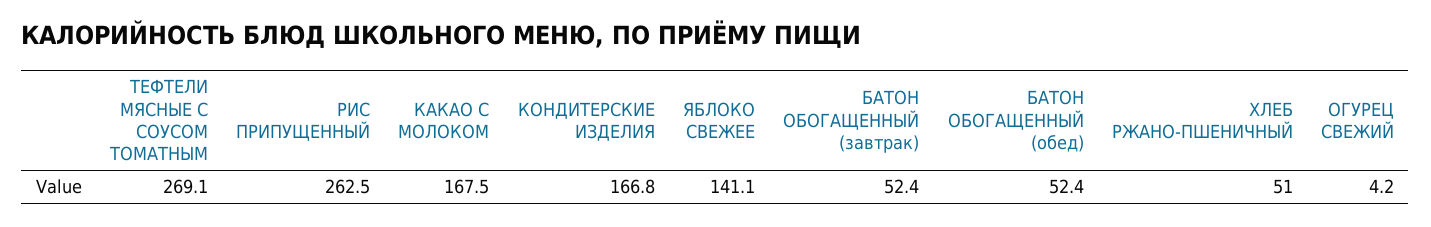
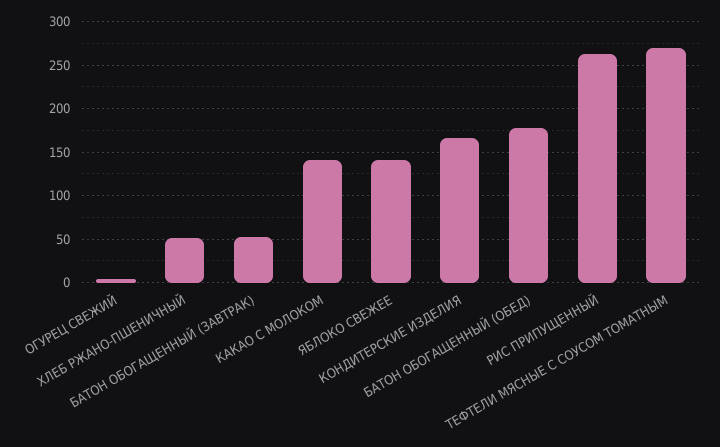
  {
    "ТЕФТЕЛИ МЯСНЫЕ С СОУСОМ ТОМАТНЫМ": 269.1,
    "РИС ПРИПУЩЕННЫЙ": 262.5,
-   "КАКАО С МОЛОКОМ": 167.5,
+   "КАКАО С МОЛОКОМ": 140,
    "КОНДИТЕРСКИЕ ИЗДЕЛИЯ": 166.8,
    "ЯБЛОКО СВЕЖЕЕ": 141.1,
    "БАТОН ОБОГАЩЕННЫЙ (завтрак)": 52.4,
-   "БАТОН ОБОГАЩЕННЫЙ (обед)": 52.4,
+   "БАТОН ОБОГАЩЕННЫЙ (обед)": 180,
    "ХЛЕБ РЖАНО-ПШЕНИЧНЫЙ": 51,
    "ОГУРЕЦ СВЕЖИЙ": 4.2
  }

